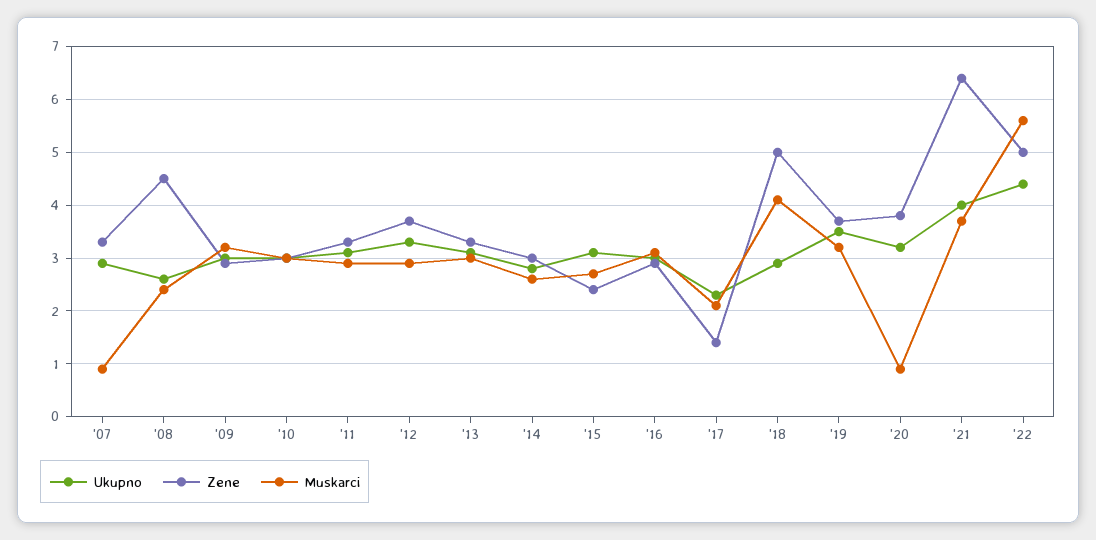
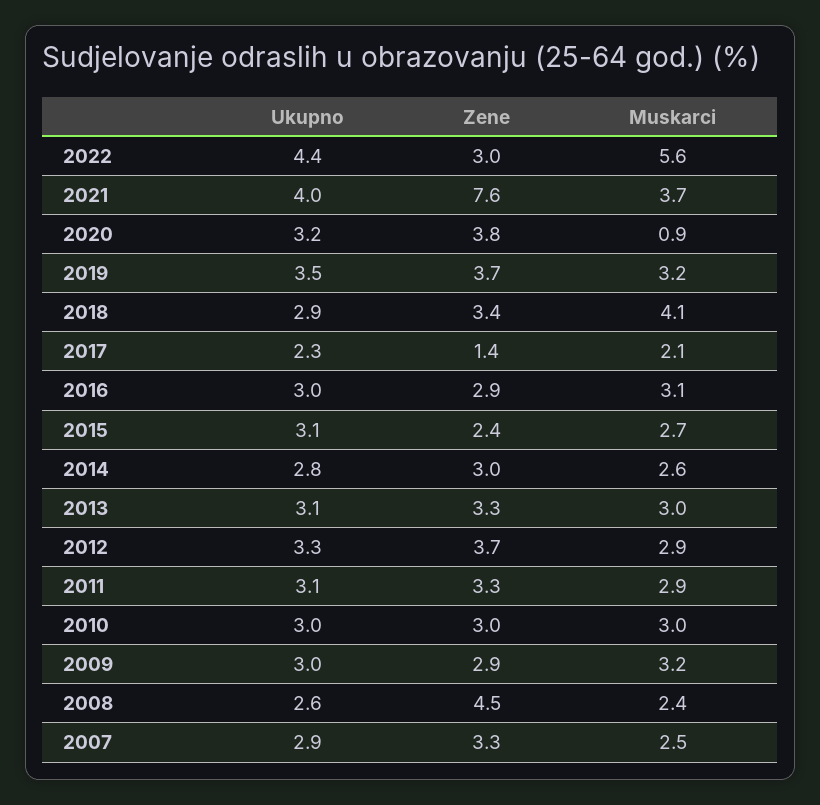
  {
    "Ukupno": {
      "'07": 2.9,
      "'08": 2.6,
      "'09": 3,
      "'10": 3,
      "'11": 3.1,
      "'12": 3.3,
      "'13": 3.1,
      "'14": 2.8,
      "'15": 3.1,
      "'16": 3,
      "'17": 2.3,
      "'18": 2.9,
      "'19": 3.5,
      "'20": 3.2,
      "'21": 4,
      "'22": 4.4
    },
    "Zene": {
      "'07": 3.3,
      "'08": 4.5,
      "'09": 2.9,
      "'10": 3,
      "'11": 3.3,
      "'12": 3.7,
      "'13": 3.3,
      "'14": 3,
      "'15": 2.4,
      "'16": 2.9,
      "'17": 1.4,
-     "'18": 5,
+     "'18": 3.4,
      "'19": 3.7,
      "'20": 3.8,
-     "'21": 6.5,
+     "'21": 7.6,
-     "'22": 5
+     "'22": 3
    },
    "Muskarci": {
-     "'07": 1,
+     "'07": 2.5,
      "'08": 2.4,
      "'09": 3.2,
      "'10": 3,
      "'11": 2.9,
      "'12": 2.9,
      "'13": 3,
      "'14": 2.6,
      "'15": 2.7,
      "'16": 3.1,
      "'17": 2.1,
      "'18": 4.1,
      "'19": 3.2,
      "'20": 0.9,
      "'21": 3.7,
      "'22": 5.6
    }
  }

